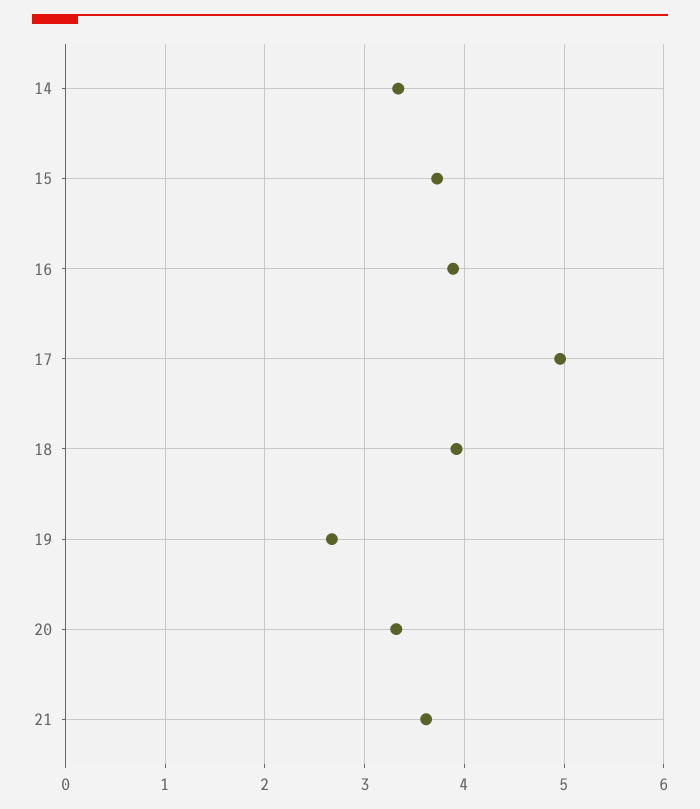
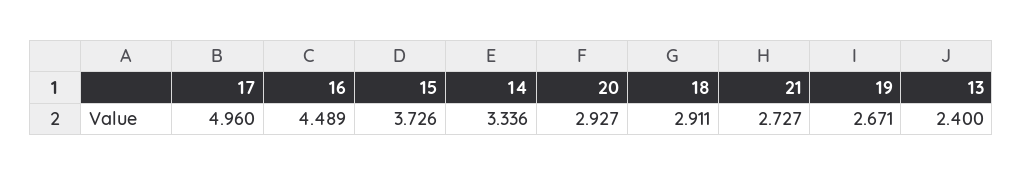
  {
    "14": 3.336,
    "15": 3.726,
-   "16": 3.9,
+   "16": 4.489,
    "17": 4.96,
-   "18": 3.9,
+   "18": 2.911,
    "19": 2.671,
-   "20": 3.3,
+   "20": 2.927,
-   "21": 3.6
+   "21": 2.727,
+   "13": 2.4
  }

